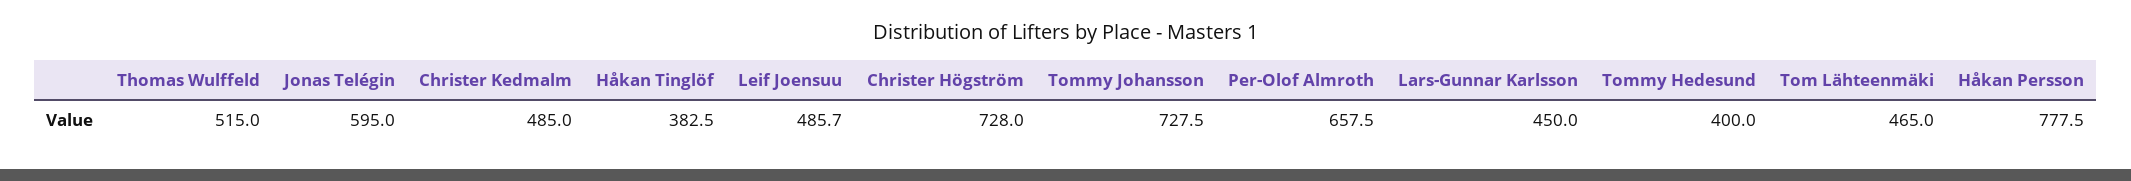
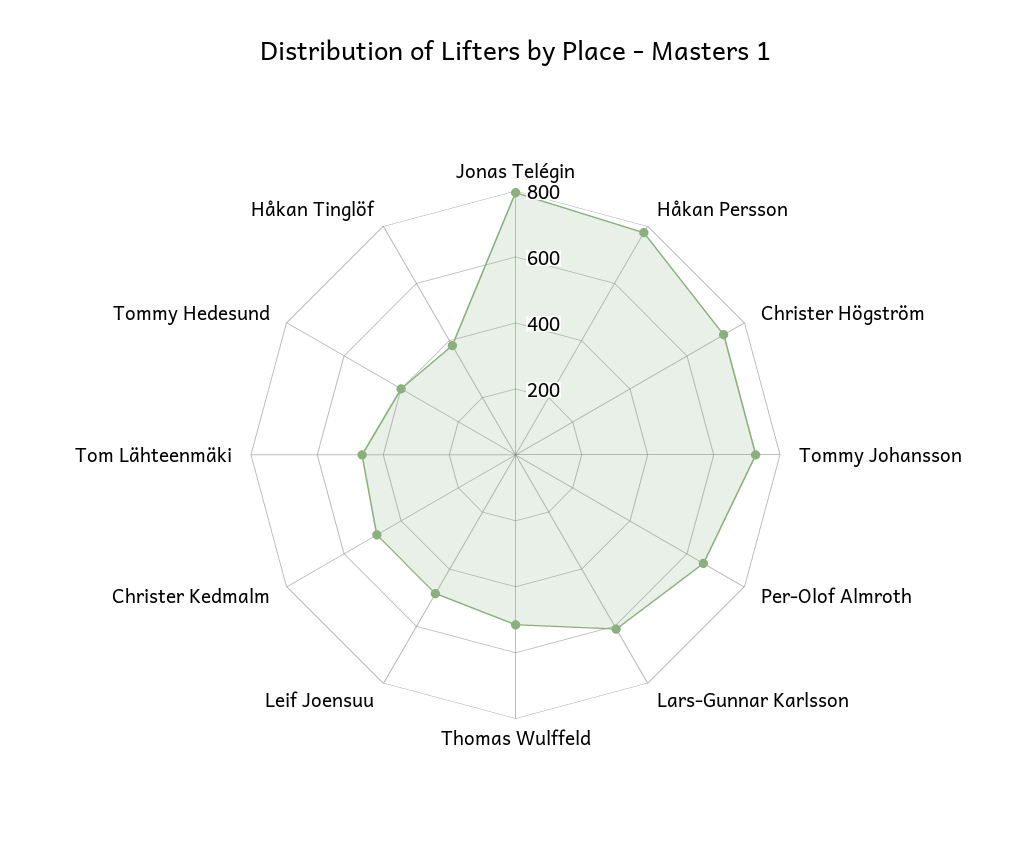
  {
    "Thomas Wulffeld": 515,
-   "Jonas Telégin": 595,
+   "Jonas Telégin": 800,
    "Christer Kedmalm": 485,
    "Håkan Tinglöf": 382.5,
    "Leif Joensuu": 485.7,
    "Christer Högström": 728,
    "Tommy Johansson": 727.5,
    "Per-Olof Almroth": 657.5,
-   "Lars-Gunnar Karlsson": 450,
+   "Lars-Gunnar Karlsson": 600,
    "Tommy Hedesund": 400,
    "Tom Lähteenmäki": 465,
    "Håkan Persson": 777.5
  }

